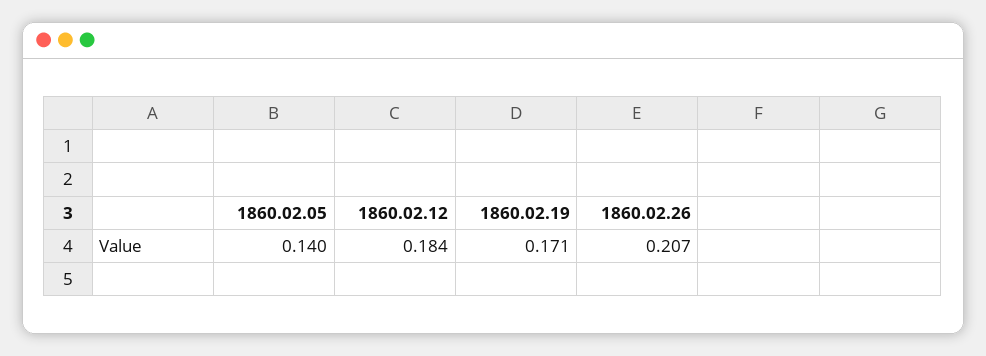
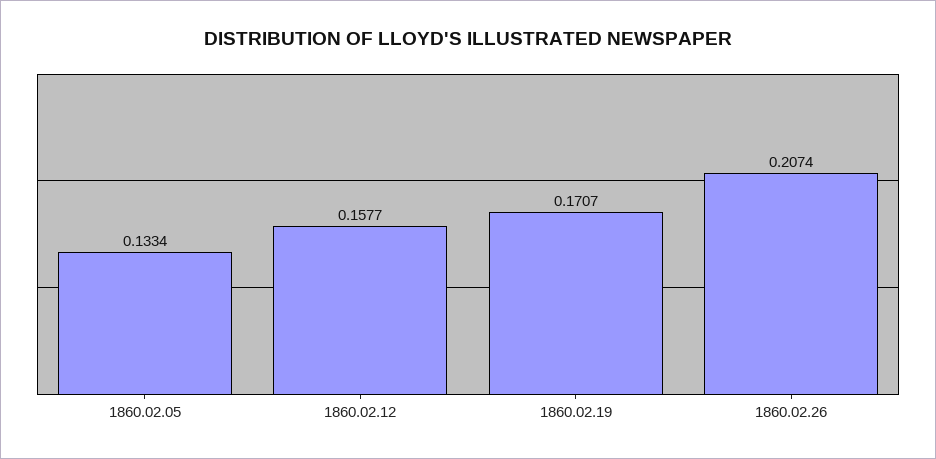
  {
-   "1860.02.05": 0.14,
+   "1860.02.05": 0.1334,
-   "1860.02.12": 0.184,
+   "1860.02.12": 0.1577,
    "1860.02.19": 0.1707,
    "1860.02.26": 0.2074
  }

